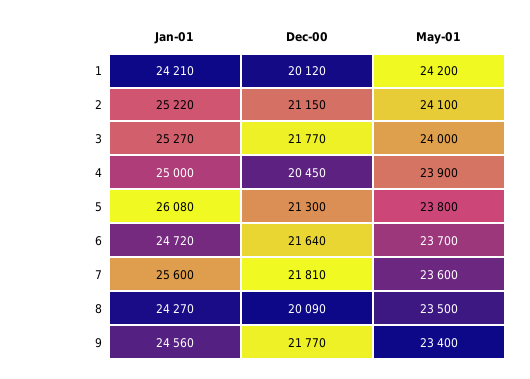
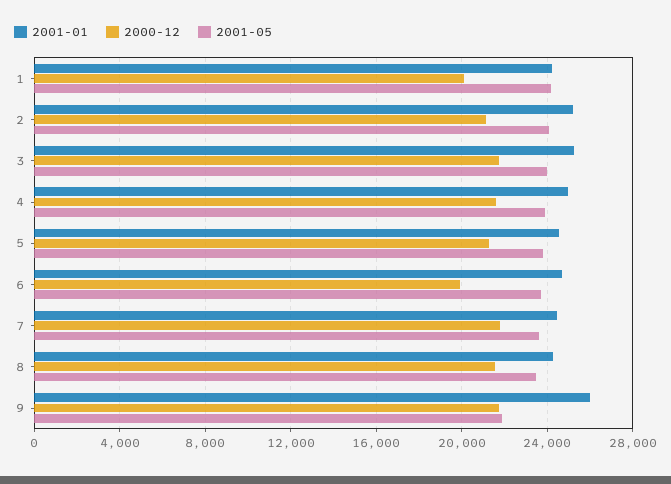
  {
    "Jan-01": {
      "1": 24210,
      "2": 25220,
      "3": 25270,
      "4": 25000,
-     "5": 26080,
+     "5": 24500,
      "6": 24720,
-     "7": 25600,
+     "7": 24500,
      "8": 24270,
-     "9": 24560
+     "9": 26000
    },
    "Dec-00": {
      "1": 20120,
      "2": 21150,
      "3": 21770,
-     "4": 20450,
+     "4": 21500,
      "5": 21300,
-     "6": 21640,
+     "6": 20000,
      "7": 21810,
-     "8": 20090,
+     "8": 21500,
      "9": 21770
    },
    "May-01": {
      "1": 24200,
      "2": 24100,
      "3": 24000,
      "4": 23900,
      "5": 23800,
      "6": 23700,
      "7": 23600,
      "8": 23500,
-     "9": 23400
+     "9": 22000
    }
  }

